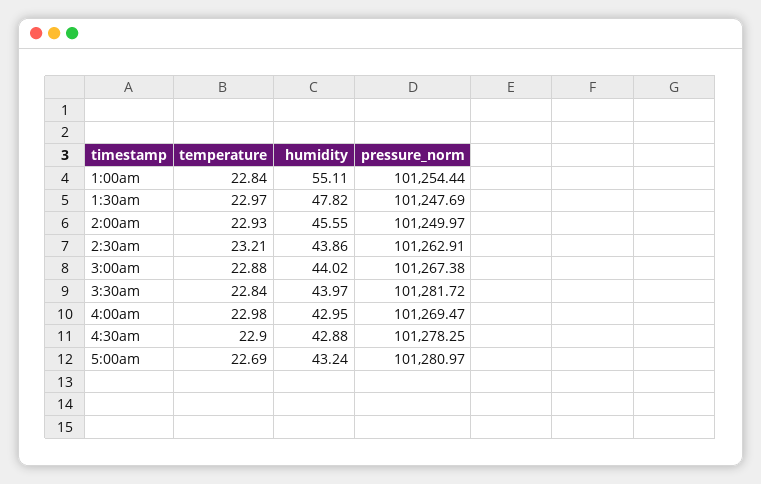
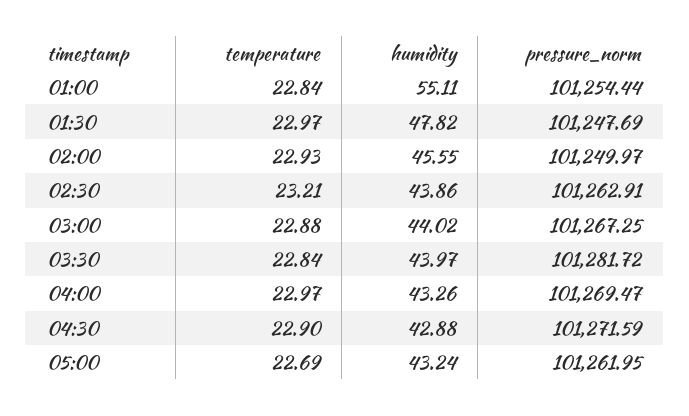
  {
    "temperature": {
      "1:00am": 22.84,
      "1:30am": 22.97,
      "2:00am": 22.93,
      "2:30am": 23.21,
      "3:00am": 22.88,
      "3:30am": 22.84,
-     "4:00am": 22.98,
+     "4:00am": 22.97,
      "4:30am": 22.9,
      "5:00am": 22.69
    },
    "humidity": {
      "1:00am": 55.11,
      "1:30am": 47.82,
      "2:00am": 45.55,
      "2:30am": 43.86,
      "3:00am": 44.02,
      "3:30am": 43.97,
-     "4:00am": 42.95,
+     "4:00am": 43.26,
      "4:30am": 42.88,
      "5:00am": 43.24
    },
    "pressure_norm": {
      "1:00am": 101254.44,
      "1:30am": 101247.69,
      "2:00am": 101249.97,
      "2:30am": 101262.91,
-     "3:00am": 101267.38,
+     "3:00am": 101267.25,
      "3:30am": 101281.72,
      "4:00am": 101269.47,
-     "4:30am": 101278.25,
+     "4:30am": 101271.59,
-     "5:00am": 101280.97
+     "5:00am": 101261.95
    }
  }

